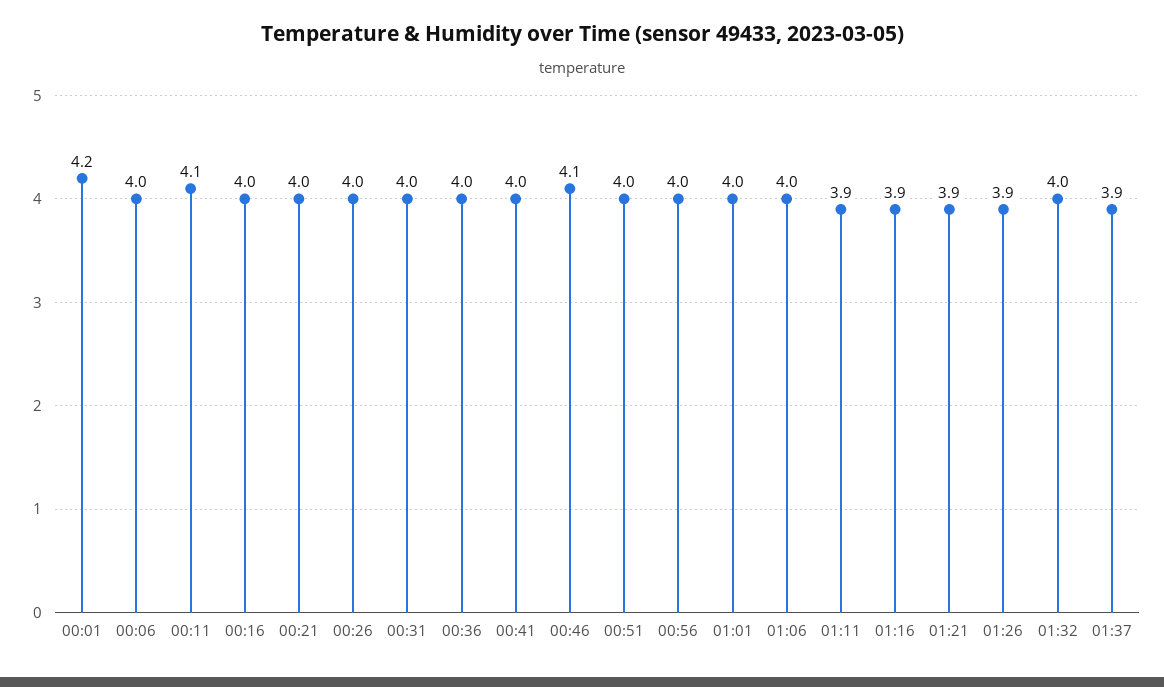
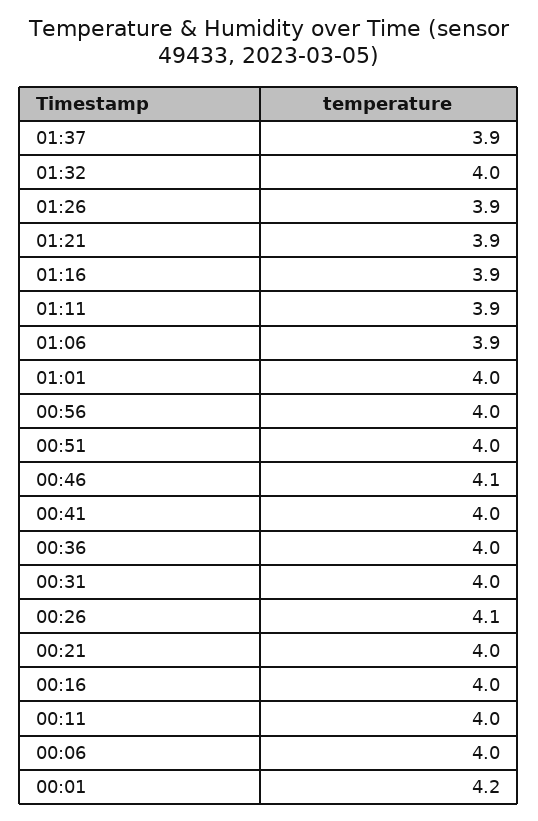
  {
    "00:01": 4.2,
    "00:06": 4,
-   "00:11": 4.1,
+   "00:11": 4,
    "00:16": 4,
    "00:21": 4,
-   "00:26": 4,
+   "00:26": 4.1,
    "00:31": 4,
    "00:36": 4,
    "00:41": 4,
    "00:46": 4.1,
    "00:51": 4,
    "00:56": 4,
    "01:01": 4,
-   "01:06": 4,
+   "01:06": 3.9,
    "01:11": 3.9,
    "01:16": 3.9,
    "01:21": 3.9,
    "01:26": 3.9,
    "01:32": 4,
    "01:37": 3.9
  }

